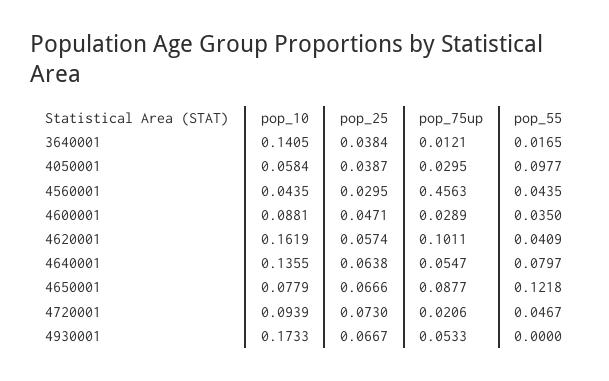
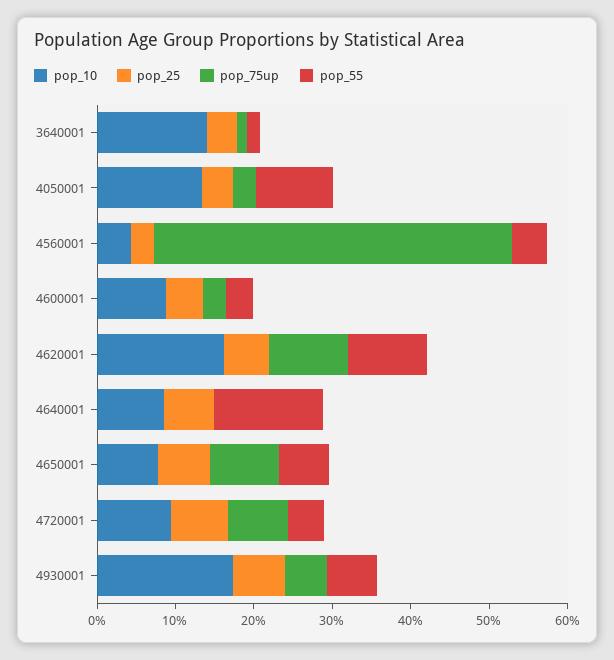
  {
    "pop_10": {
      "3640001": 0.1405,
-     "4050001": 0.0584,
+     "4050001": 0.14,
      "4560001": 0.0435,
      "4600001": 0.0881,
      "4620001": 0.1619,
-     "4640001": 0.1355,
+     "4640001": 0.08,
      "4650001": 0.0779,
      "4720001": 0.0939,
      "4930001": 0.1733
    },
    "pop_25": {
      "3640001": 0.0384,
      "4050001": 0.0387,
      "4560001": 0.0295,
      "4600001": 0.0471,
      "4620001": 0.0574,
      "4640001": 0.0638,
      "4650001": 0.0666,
      "4720001": 0.073,
      "4930001": 0.0667
    },
    "pop_75up": {
      "3640001": 0.0121,
      "4050001": 0.0295,
      "4560001": 0.4563,
      "4600001": 0.0289,
      "4620001": 0.1011,
-     "4640001": 0.0547,
+     "4640001": 0,
      "4650001": 0.0877,
-     "4720001": 0.0206,
+     "4720001": 0.08,
      "4930001": 0.0533
    },
    "pop_55": {
      "3640001": 0.0165,
      "4050001": 0.0977,
      "4560001": 0.0435,
      "4600001": 0.035,
-     "4620001": 0.0409,
+     "4620001": 0.1,
-     "4640001": 0.0797,
+     "4640001": 0.14,
-     "4650001": 0.1218,
+     "4650001": 0.06,
      "4720001": 0.0467,
-     "4930001": 0
+     "4930001": 0.06
    }
  }

